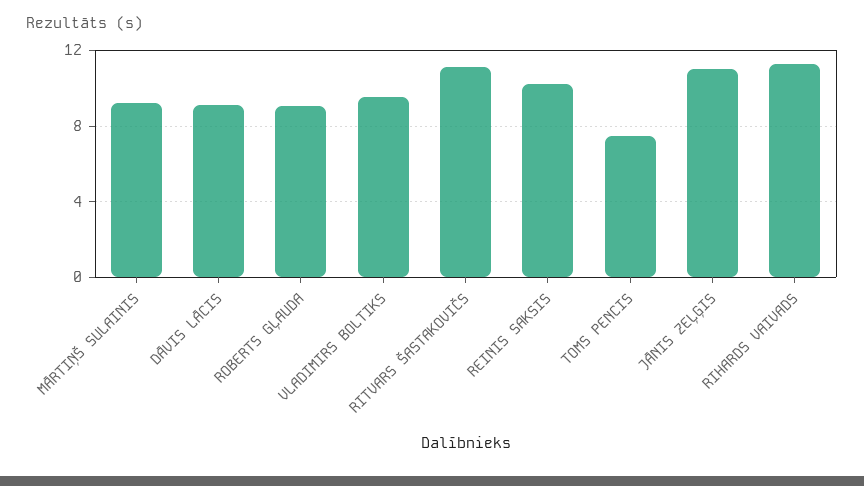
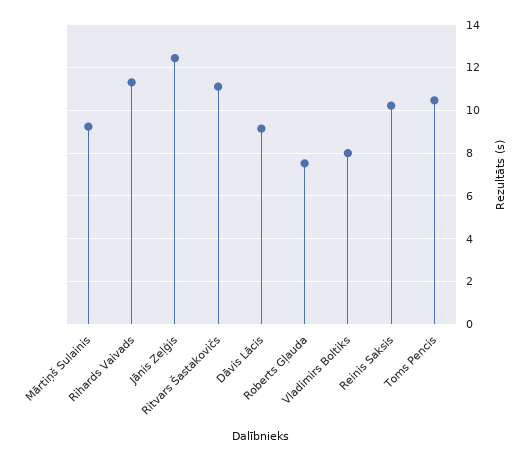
  {
    "MĀRTIŅŠ SULAINIS": 9,
    "DĀVIS LĀCIS": 9,
-   "ROBERTS GĻAUDA": 9,
+   "ROBERTS GĻAUDA": 7.5,
-   "VLADIMIRS BOLTIKS": 9.5,
+   "VLADIMIRS BOLTIKS": 8,
    "RITVARS ŠASTAKOVIČS": 11,
    "REINIS SAKSIS": 10,
-   "TOMS PENCIS": 7.5,
+   "TOMS PENCIS": 10.5,
-   "JĀNIS ZEĻĢIS": 11,
+   "JĀNIS ZEĻĢIS": 12.5,
    "RIHARDS VAIVADS": 11.5
  }

